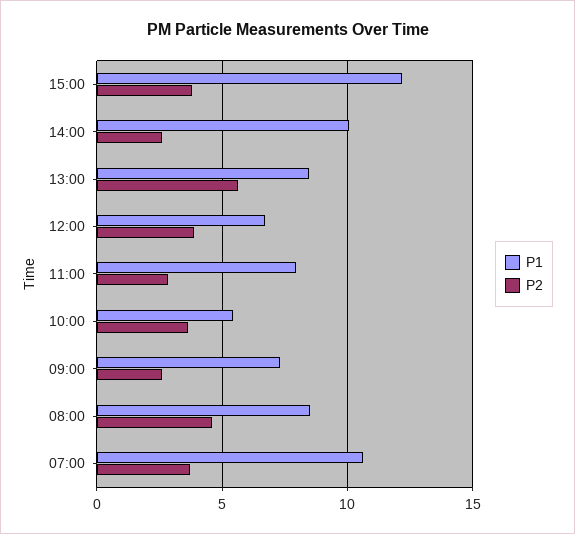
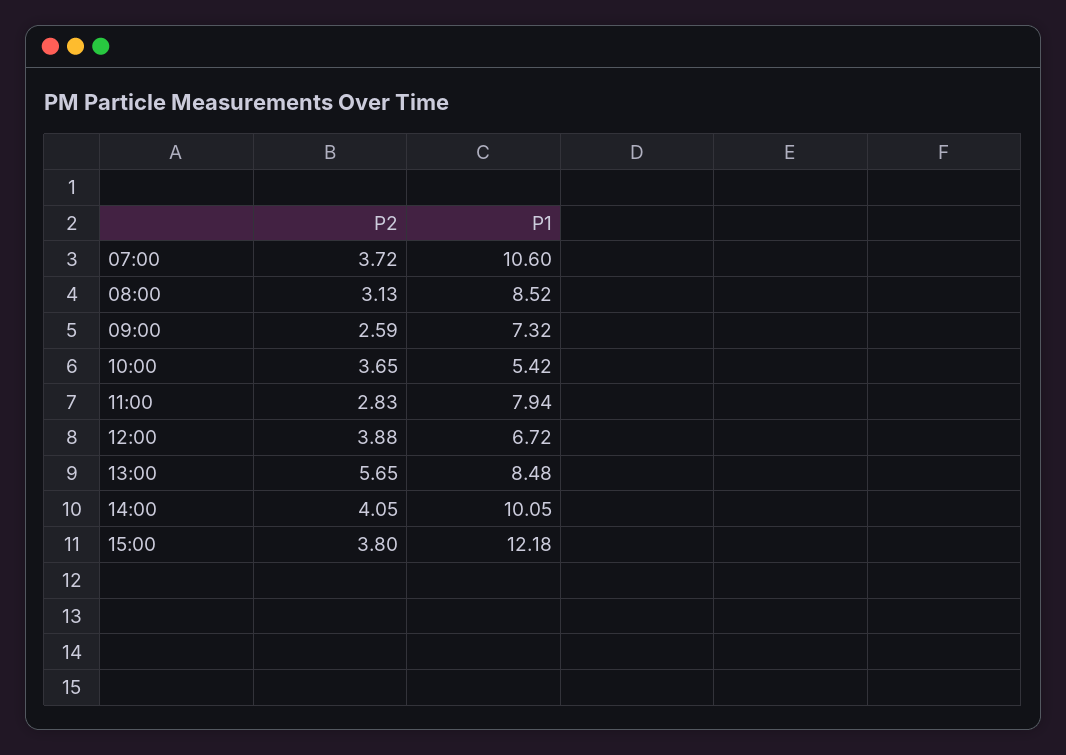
  {
    "P1": {
      "15:00": 12.18,
      "14:00": 10.05,
      "13:00": 8.48,
      "12:00": 6.72,
      "11:00": 7.94,
      "10:00": 5.42,
      "09:00": 7.32,
      "08:00": 8.52,
      "07:00": 10.6
    },
    "P2": {
      "15:00": 3.8,
-     "14:00": 2.5,
+     "14:00": 4.05,
      "13:00": 5.65,
      "12:00": 3.88,
      "11:00": 2.83,
      "10:00": 3.65,
      "09:00": 2.59,
-     "08:00": 4.5,
+     "08:00": 3.13,
      "07:00": 3.72
    }
  }

